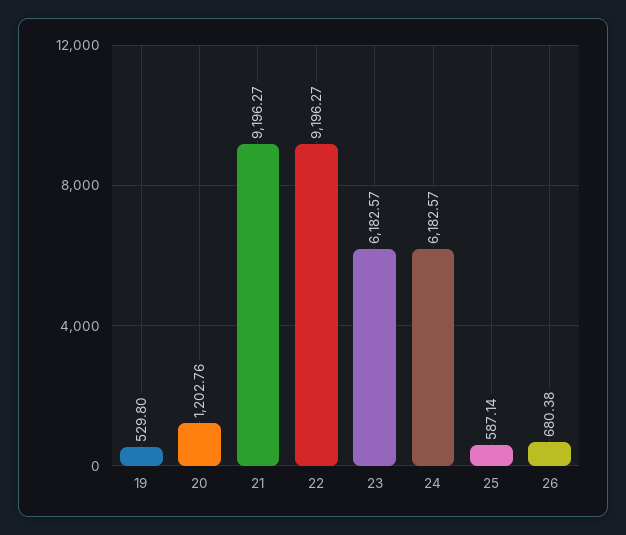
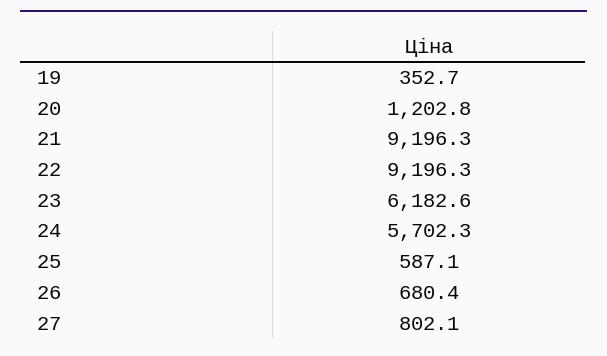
  {
-   "19": 529.8,
+   "19": 352.7,
    "20": 1202.76,
    "21": 9196.27,
    "22": 9196.27,
    "23": 6182.57,
-   "24": 6182.57,
+   "24": 5702.3,
    "25": 587.14,
-   "26": 680.38
+   "26": 680.38,
+   "27": 802.1
  }

